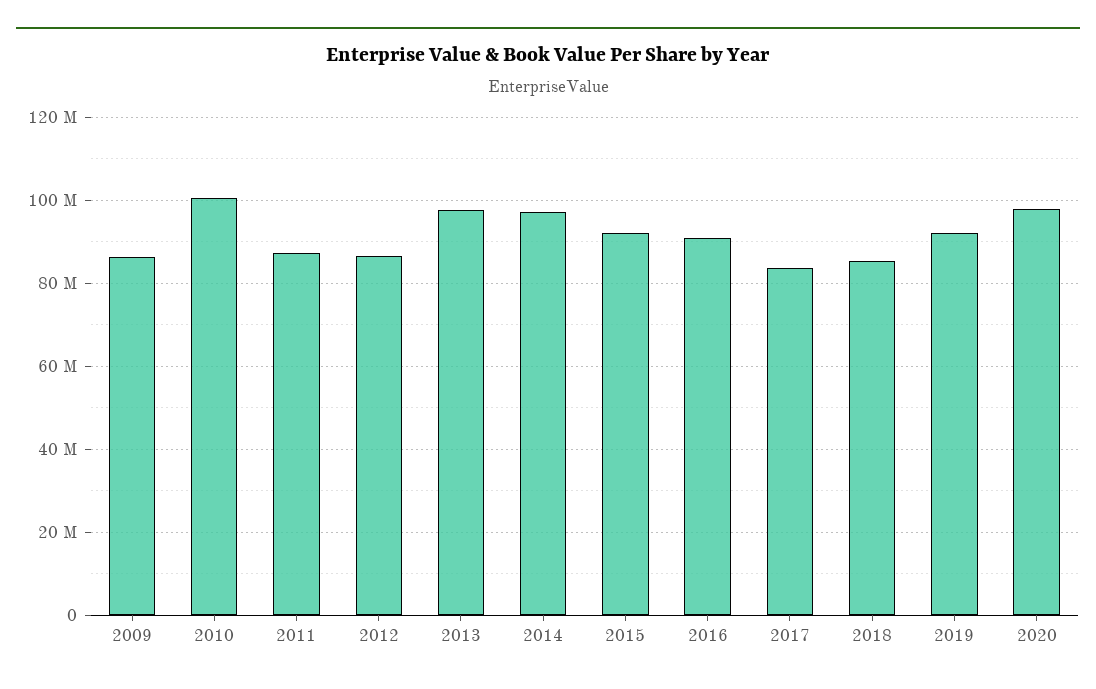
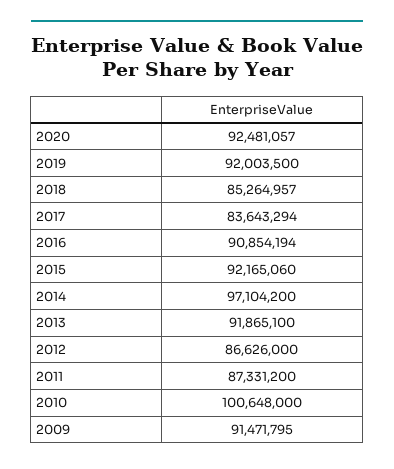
  {
-   "2009": 86000000,
+   "2009": 91471795,
    "2010": 100648000,
    "2011": 87331200,
    "2012": 86626000,
-   "2013": 98000000,
+   "2013": 91865100,
    "2014": 97104200,
    "2015": 92165060,
    "2016": 90854194,
    "2017": 83643294,
    "2018": 85264957,
    "2019": 92003500,
-   "2020": 98000000
+   "2020": 92481057
  }

